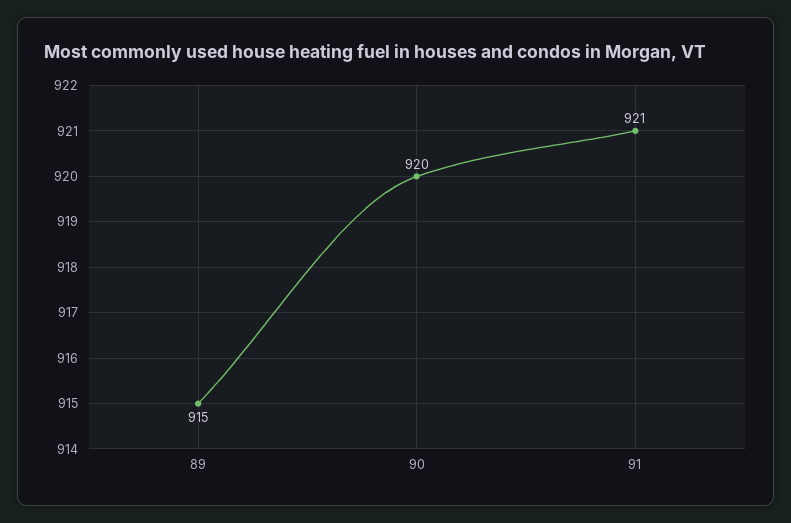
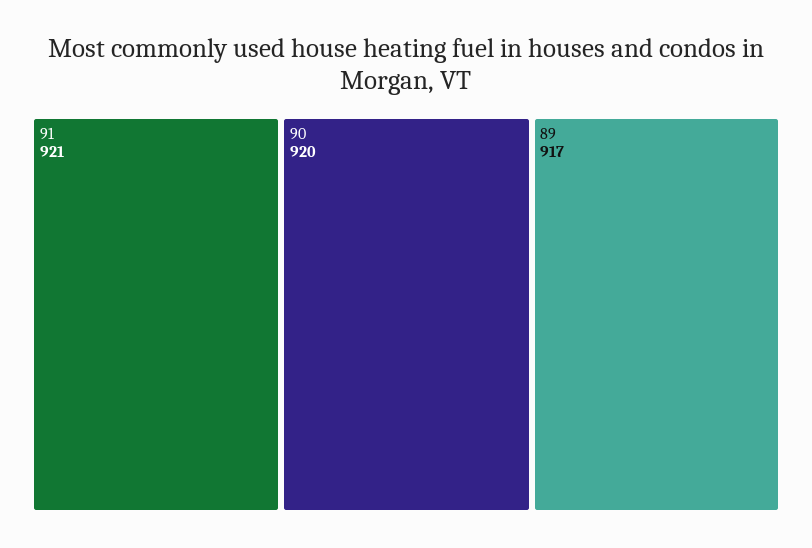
  {
-   "89": 915,
+   "89": 917,
    "90": 920,
    "91": 921
  }

